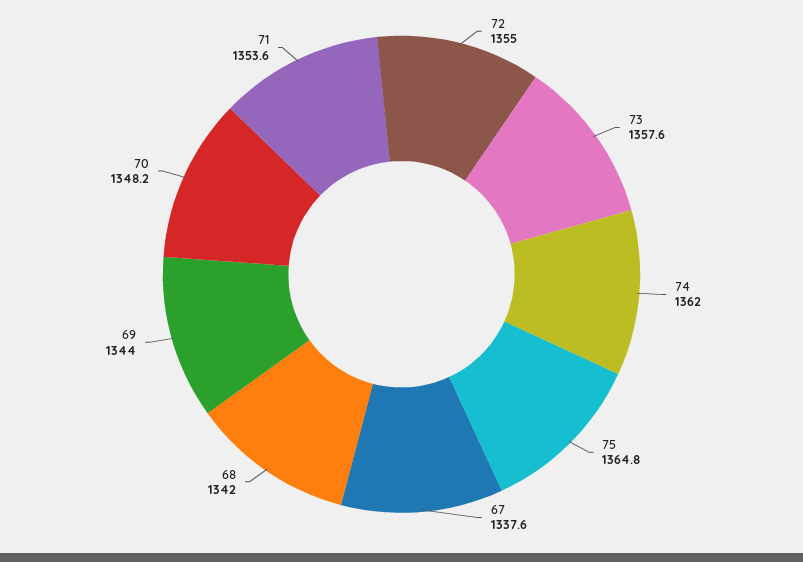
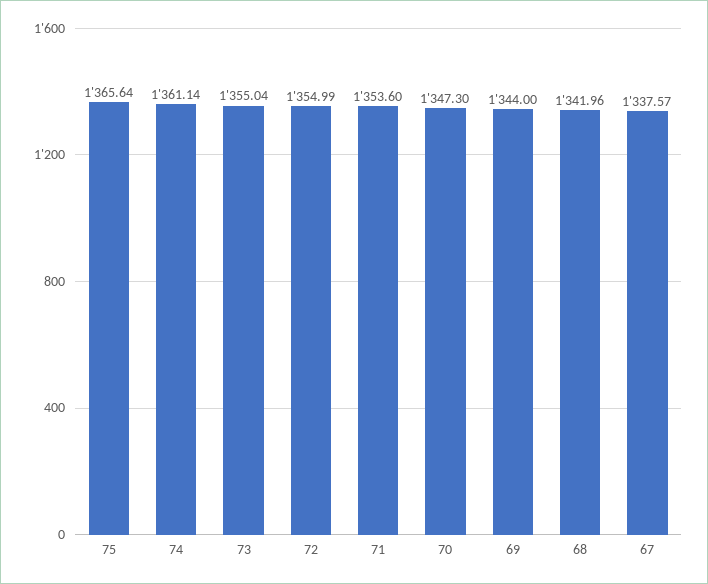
  {
    "72": 1354.99,
-   "73": 1357.6,
+   "73": 1355.04,
-   "74": 1362,
+   "74": 1361.14,
-   "75": 1364.8,
+   "75": 1365.64,
    "67": 1337.57,
    "68": 1341.96,
    "69": 1344,
-   "70": 1348.2,
+   "70": 1347.3,
    "71": 1353.6
  }

